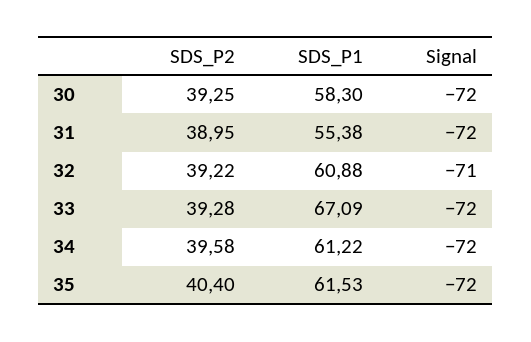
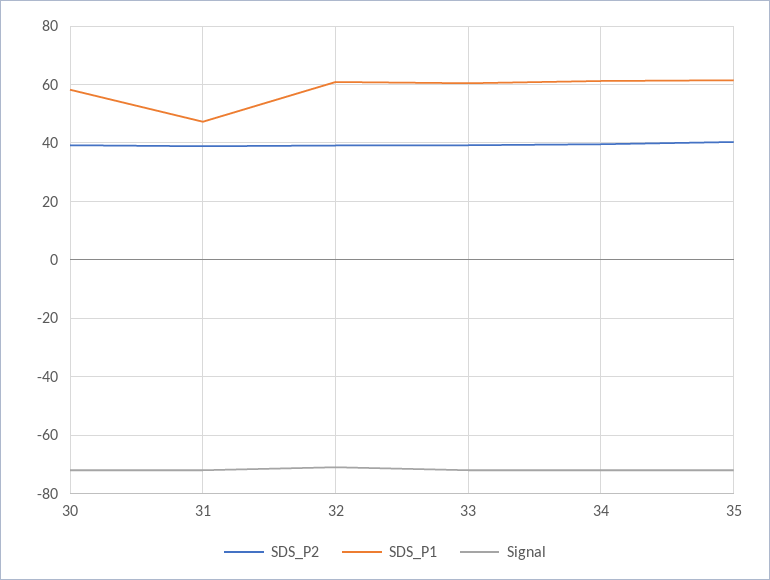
  {
    "SDS_P2": {
      "30": 39.25,
      "31": 38.95,
      "32": 39.22,
      "33": 39.28,
      "34": 39.58,
      "35": 40.4
    },
    "SDS_P1": {
      "30": 58.3,
-     "31": 55.38,
+     "31": 47.5,
      "32": 60.88,
-     "33": 67.09,
+     "33": 60,
      "34": 61.22,
      "35": 61.53
    },
    "Signal": {
      "30": -72,
      "31": -72,
      "32": -71,
      "33": -72,
      "34": -72,
      "35": -72
    }
  }

